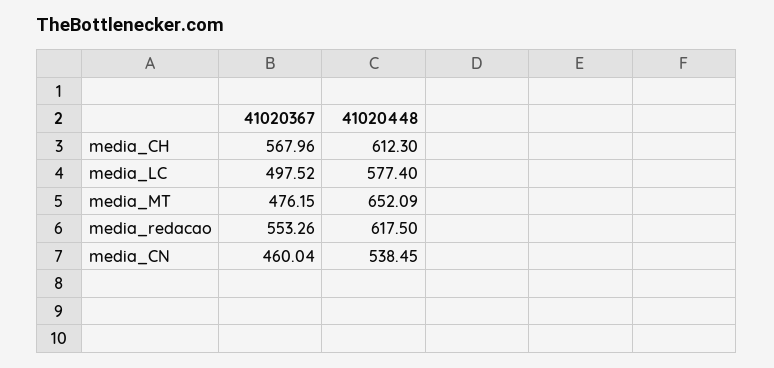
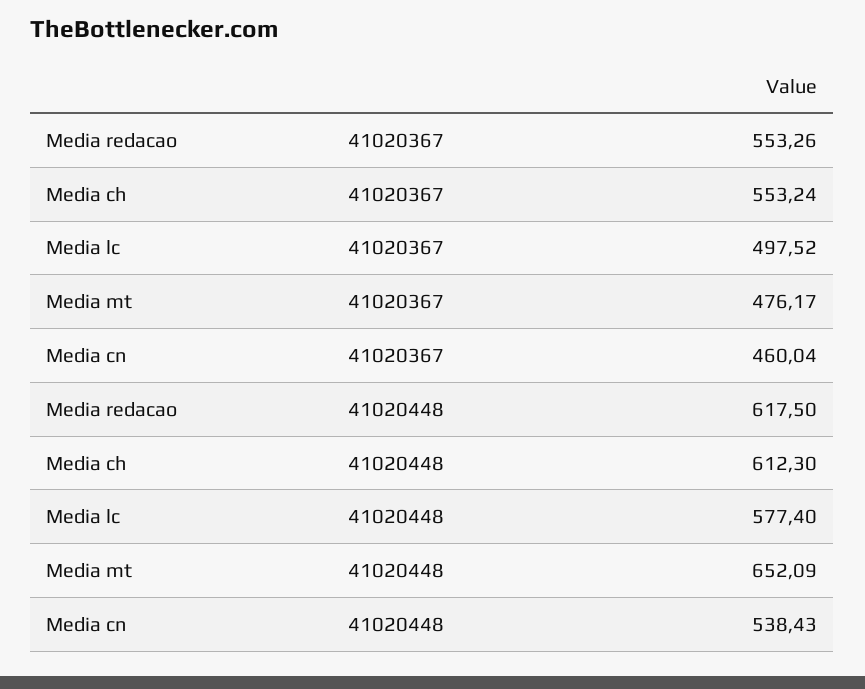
  {
    "41020367": {
-     "media_CH": 567.96,
+     "media_CH": 553.24,
      "media_LC": 497.52,
-     "media_MT": 476.15,
+     "media_MT": 476.17,
      "media_redacao": 553.26,
      "media_CN": 460.04
    },
    "41020448": {
      "media_CH": 612.3,
      "media_LC": 577.4,
      "media_MT": 652.09,
      "media_redacao": 617.5,
-     "media_CN": 538.45
+     "media_CN": 538.43
    }
  }

